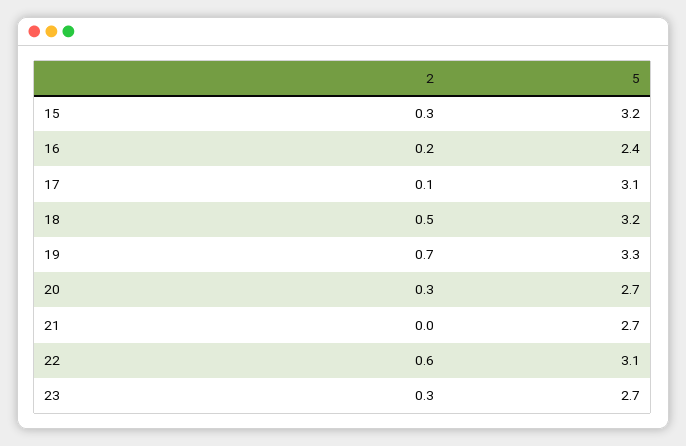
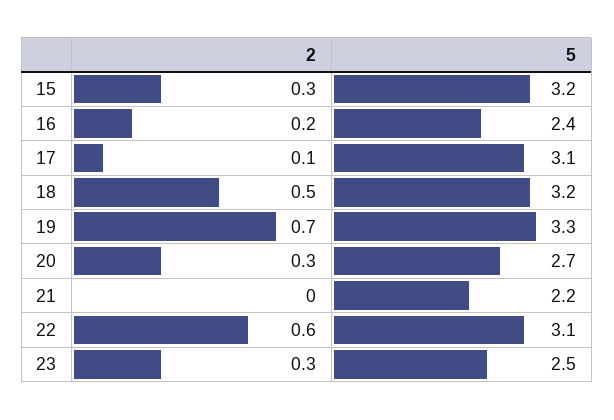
  {
    "2": {
      "15": 0.3,
      "16": 0.2,
      "17": 0.1,
      "18": 0.5,
      "19": 0.7,
      "20": 0.3,
      "21": 0,
      "22": 0.6,
      "23": 0.3
    },
    "5": {
      "15": 3.2,
      "16": 2.4,
      "17": 3.1,
      "18": 3.2,
      "19": 3.3,
      "20": 2.7,
-     "21": 2.7,
+     "21": 2.2,
      "22": 3.1,
-     "23": 2.7
+     "23": 2.5
    }
  }

